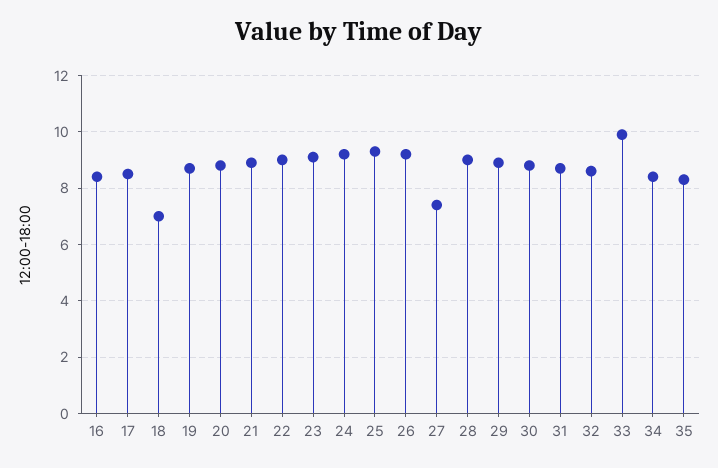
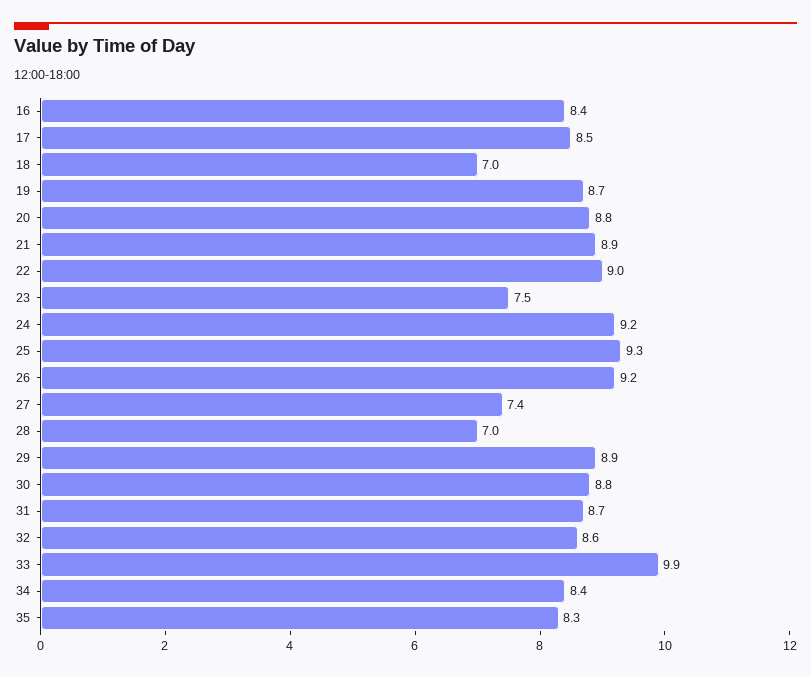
  {
    "16": 8.4,
    "17": 8.5,
    "18": 7,
    "19": 8.7,
    "20": 8.8,
    "21": 8.9,
    "22": 9,
-   "23": 9,
+   "23": 7.5,
    "24": 9.2,
    "25": 9.3,
    "26": 9.2,
    "27": 7.4,
-   "28": 9,
+   "28": 7,
    "29": 8.9,
    "30": 8.8,
    "31": 8.7,
    "32": 8.6,
    "33": 9.9,
    "34": 8.4,
    "35": 8.3
  }

